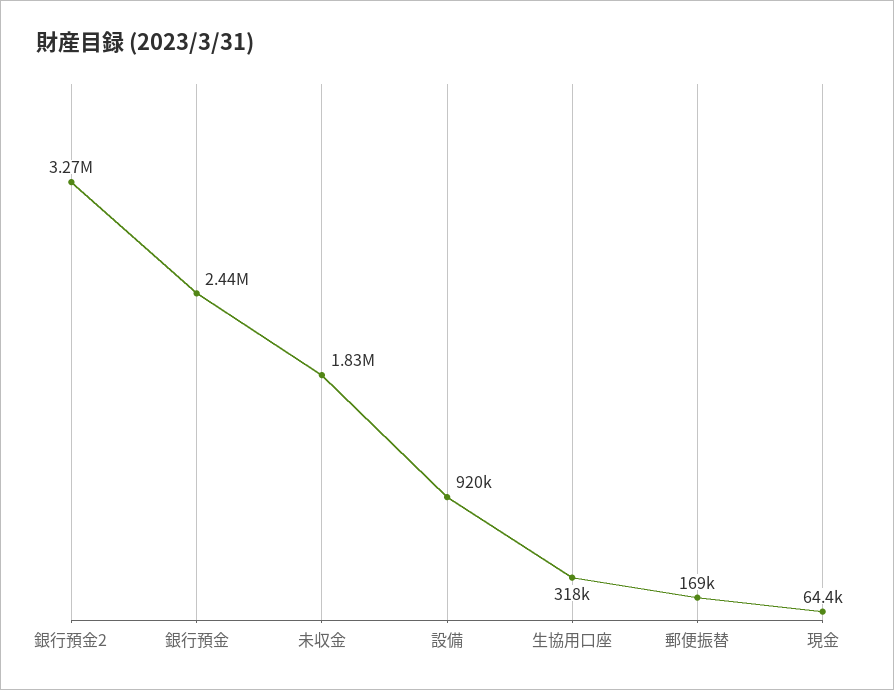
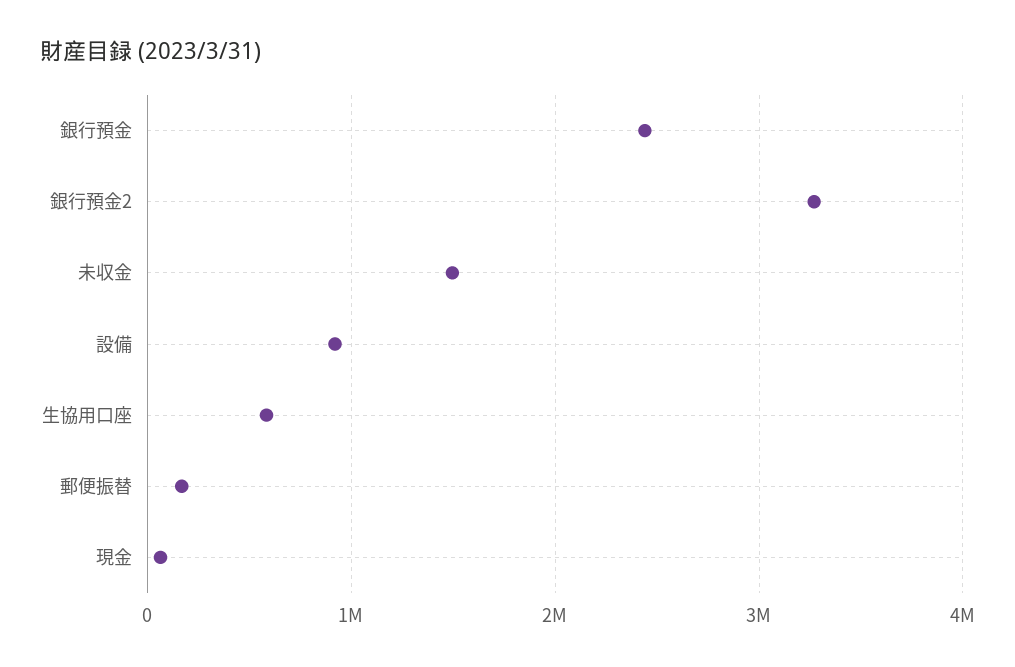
  {
    "銀行預金2": 3270000,
    "銀行預金": 2440000,
-   "未収金": 1830000,
+   "未収金": 1500000,
    "設備": 920000,
-   "生協用口座": 318000,
+   "生協用口座": 600000,
    "郵便振替": 169000,
    "現金": 64400
  }

